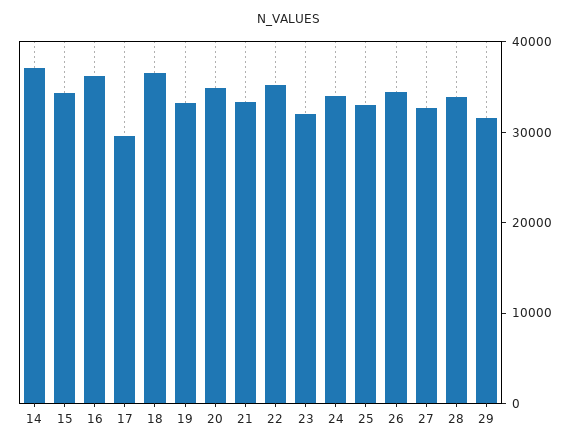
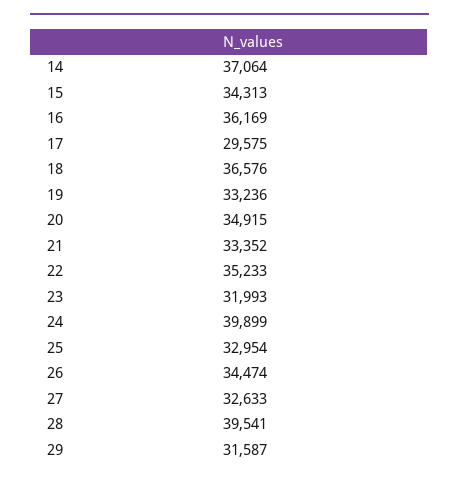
  {
    "14": 37064,
    "15": 34313,
    "16": 36169,
    "17": 29575,
    "18": 36576,
    "19": 33236,
    "20": 34915,
    "21": 33352,
    "22": 35233,
    "23": 31993,
-   "24": 34000,
+   "24": 39899,
    "25": 32954,
    "26": 34474,
    "27": 32633,
-   "28": 34000,
+   "28": 39541,
    "29": 31587
  }

